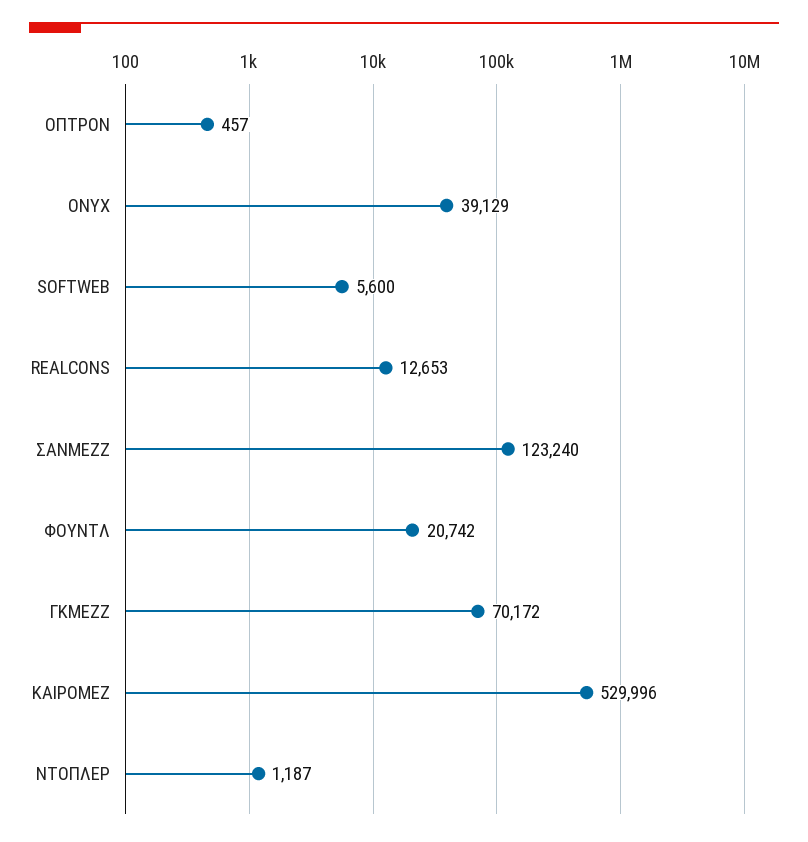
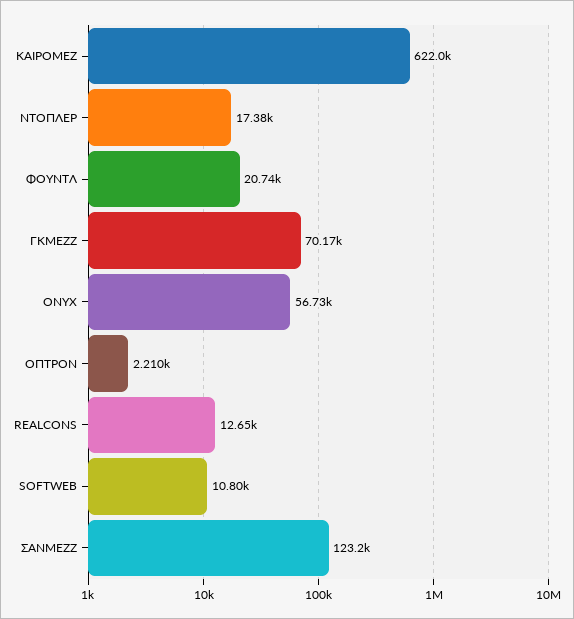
  {
-   "ΟΠΤΡΟΝ": 457,
+   "ΟΠΤΡΟΝ": 2210,
-   "ONYX": 39129,
+   "ONYX": 56730,
-   "SOFTWEB": 5600,
+   "SOFTWEB": 10800,
    "REALCONS": 12653,
    "ΣΑΝΜΕΖΖ": 123240,
    "ΦΟΥΝΤΛ": 20742,
    "ΓΚΜΕΖΖ": 70172,
-   "ΚΑΙΡΟΜΕΖ": 529996,
+   "ΚΑΙΡΟΜΕΖ": 622000,
-   "ΝΤΟΠΛΕΡ": 1187
+   "ΝΤΟΠΛΕΡ": 17380
  }

